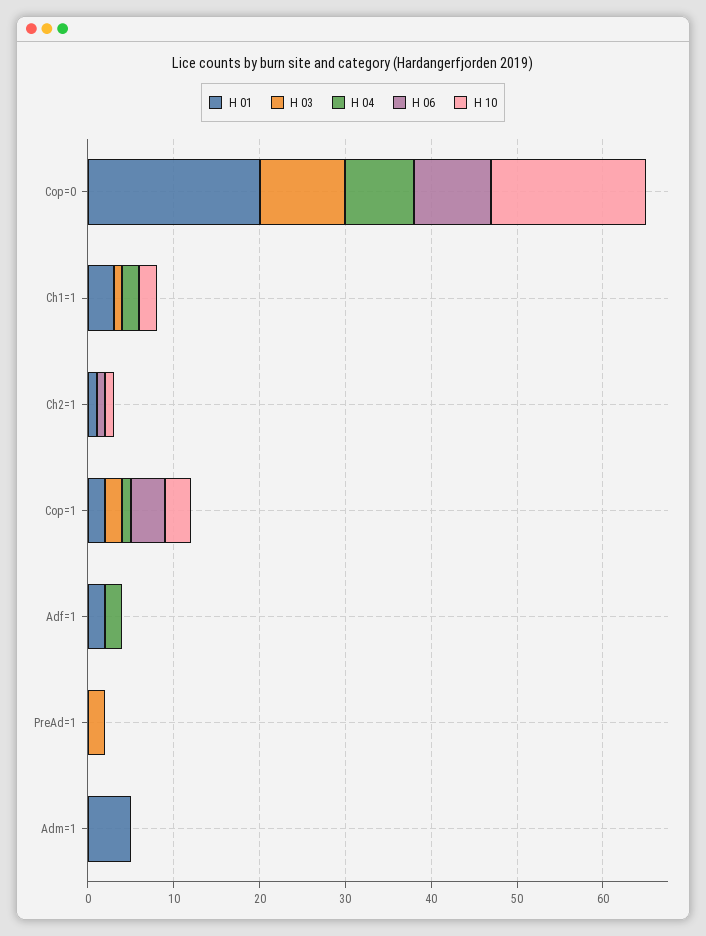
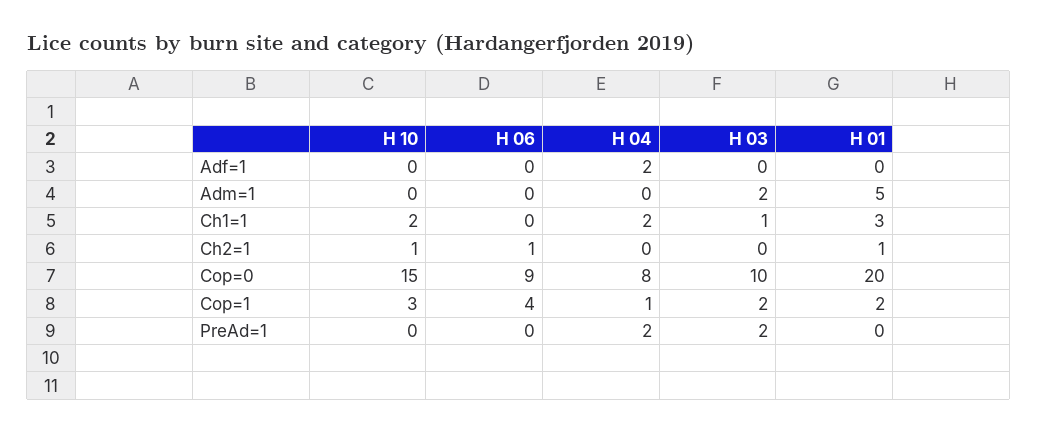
  {
    "H 01": {
      "Cop=0": 20,
      "Ch1=1": 3,
      "Ch2=1": 1,
      "Cop=1": 2,
-     "Adf=1": 2,
+     "Adf=1": 0,
      "PreAd=1": 0,
      "Adm=1": 5
    },
    "H 03": {
      "Cop=0": 10,
      "Ch1=1": 1,
      "Ch2=1": 0,
      "Cop=1": 2,
      "Adf=1": 0,
      "PreAd=1": 2,
-     "Adm=1": 0
+     "Adm=1": 2
    },
    "H 04": {
      "Cop=0": 8,
      "Ch1=1": 2,
      "Ch2=1": 0,
      "Cop=1": 1,
      "Adf=1": 2,
-     "PreAd=1": 0,
+     "PreAd=1": 2,
      "Adm=1": 0
    },
    "H 06": {
      "Cop=0": 9,
      "Ch1=1": 0,
      "Ch2=1": 1,
      "Cop=1": 4,
      "Adf=1": 0,
      "PreAd=1": 0,
      "Adm=1": 0
    },
    "H 10": {
-     "Cop=0": 18,
+     "Cop=0": 15,
      "Ch1=1": 2,
      "Ch2=1": 1,
      "Cop=1": 3,
      "Adf=1": 0,
      "PreAd=1": 0,
      "Adm=1": 0
    }
  }

